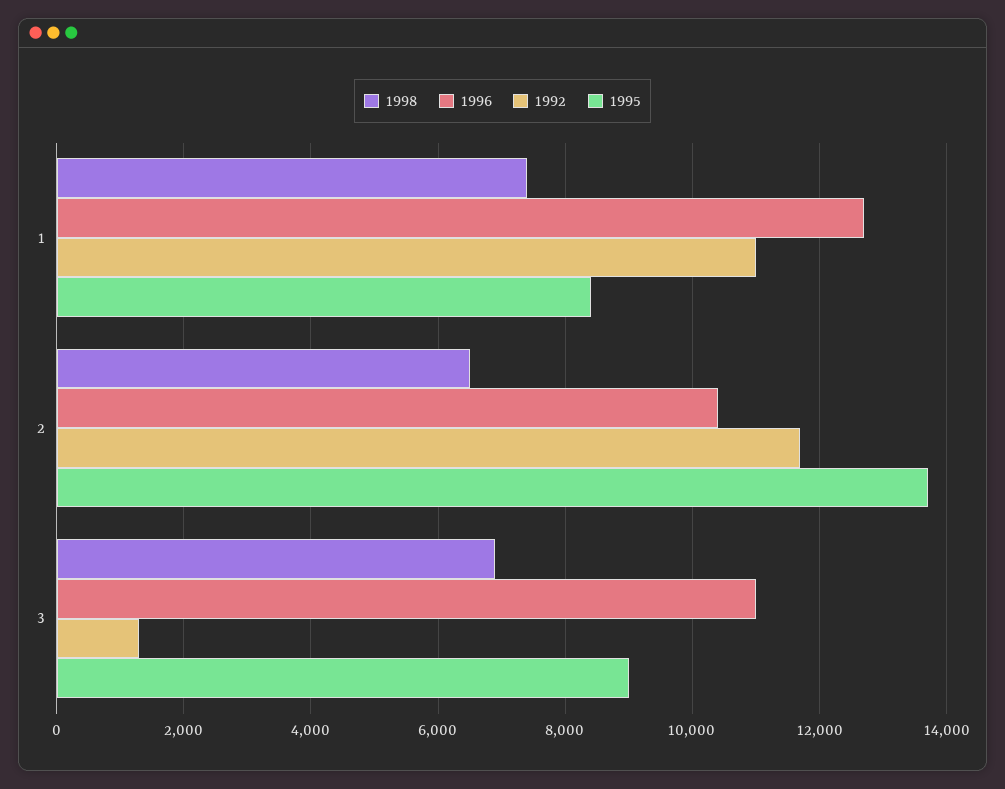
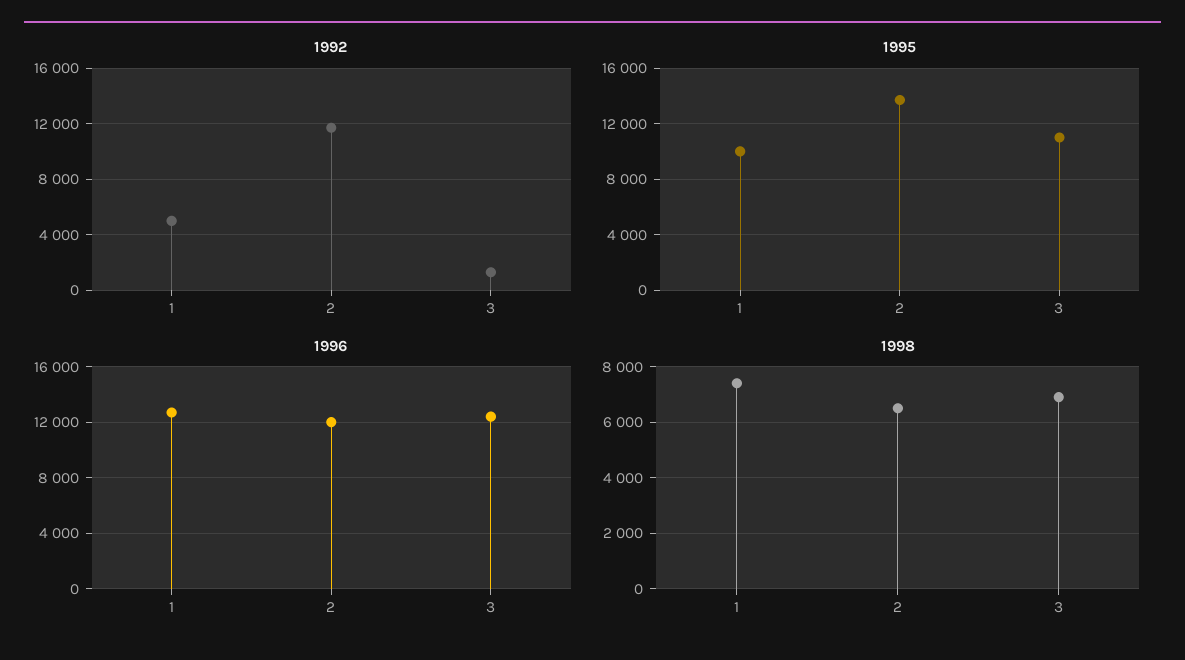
  {
    "1998": {
      "1": 7400,
      "2": 6600,
      "3": 7000
    },
    "1996": {
      "1": 12800,
-     "2": 10400,
+     "2": 12000,
-     "3": 11000
+     "3": 12500
    },
    "1992": {
-     "1": 11000,
+     "1": 5000,
      "2": 11800,
      "3": 1400
    },
    "1995": {
-     "1": 8400,
+     "1": 10000,
      "2": 13800,
-     "3": 9000
+     "3": 11000
    }
  }

